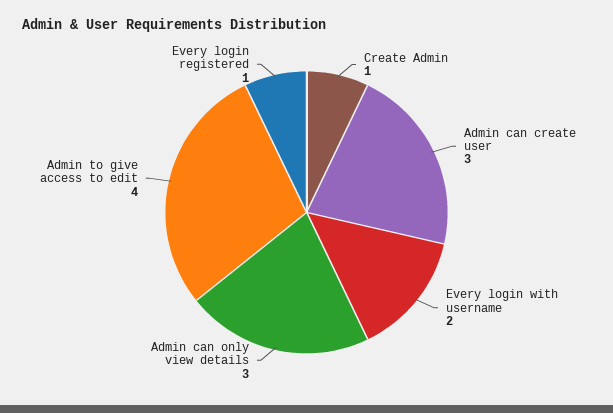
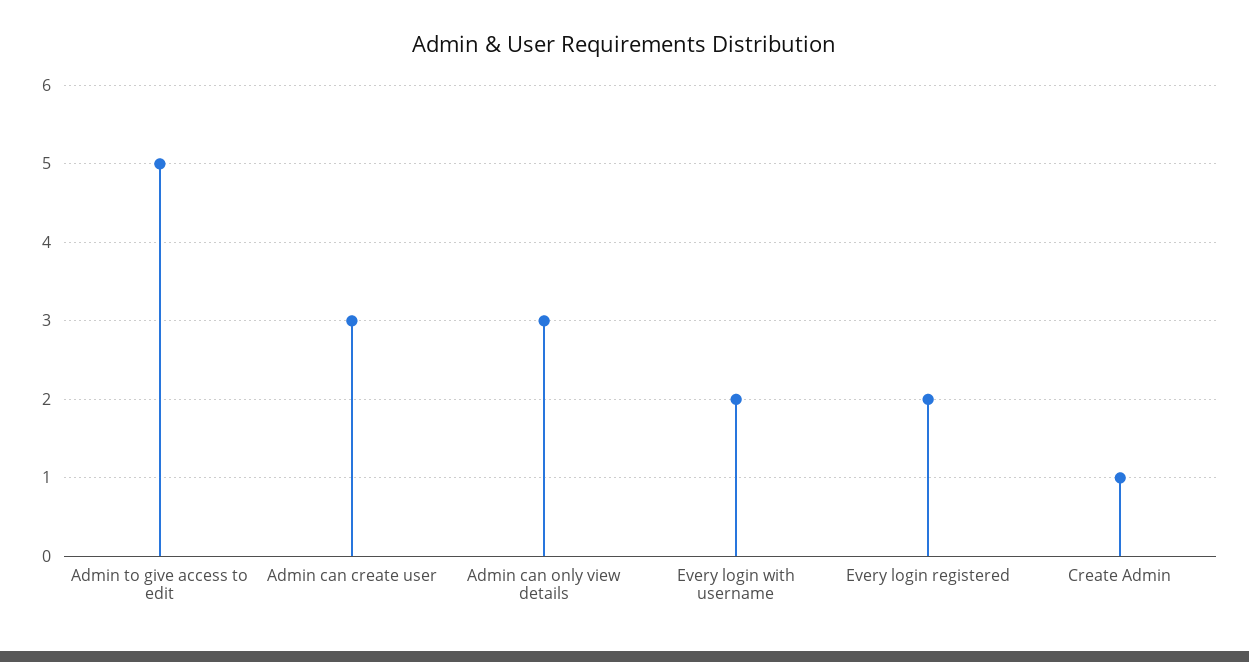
  {
    "Create Admin": 1,
    "Admin can create user": 3,
    "Every login with username": 2,
    "Admin can only view details": 3,
-   "Admin to give access to edit": 4,
+   "Admin to give access to edit": 5,
-   "Every login registered": 1
+   "Every login registered": 2
  }

